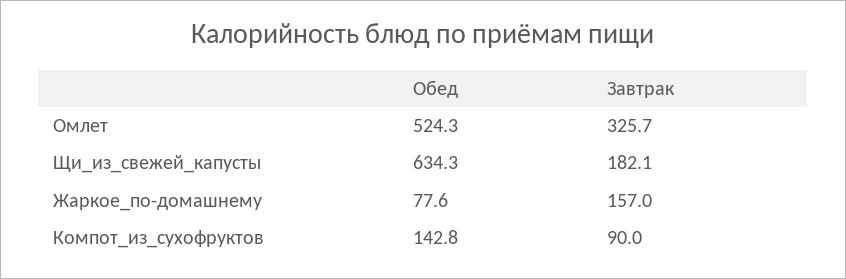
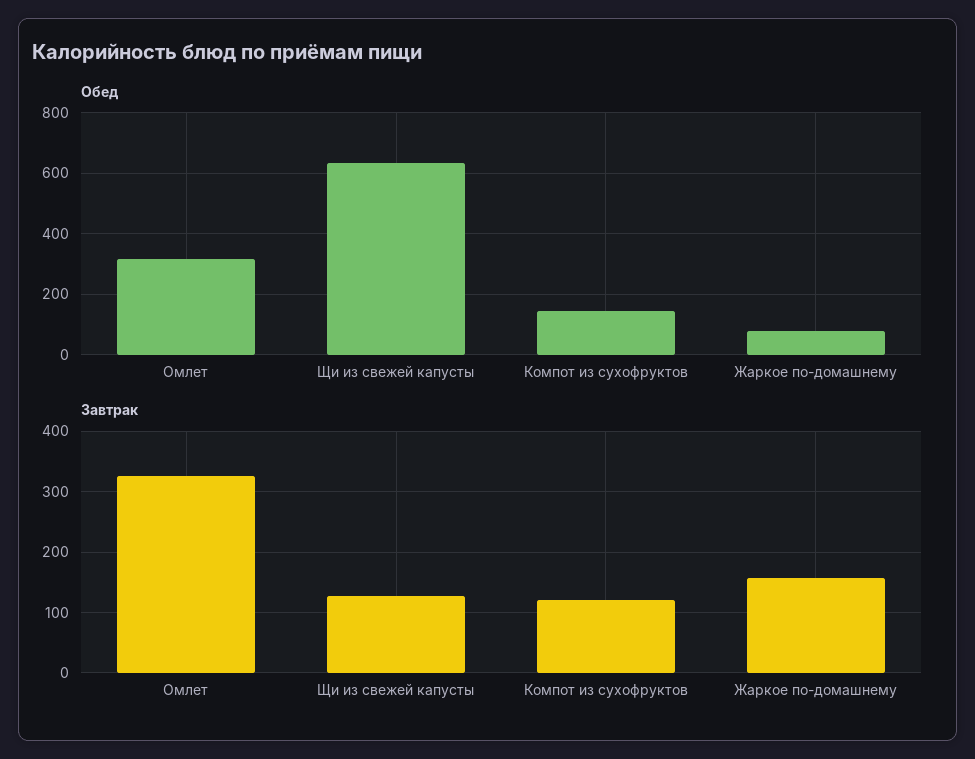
  {
    "Обед": {
-     "Омлет": 524.3,
+     "Омлет": 320,
      "Щи_из_свежей_капусты": 634.3,
      "Жаркое_по-домашнему": 77.6,
      "Компот_из_сухофруктов": 142.8
    },
    "Завтрак": {
      "Омлет": 325.7,
-     "Щи_из_свежей_капусты": 182.1,
+     "Щи_из_свежей_капусты": 130,
      "Жаркое_по-домашнему": 157,
-     "Компот_из_сухофруктов": 90
+     "Компот_из_сухофруктов": 120
    }
  }

